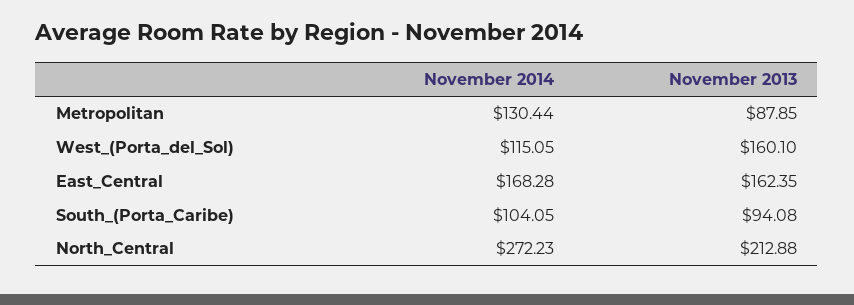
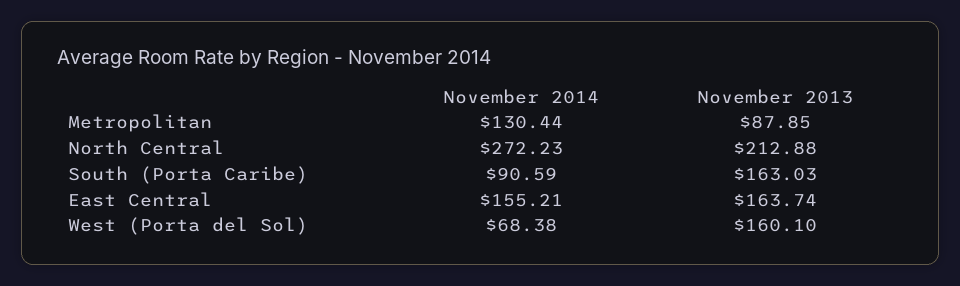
  {
    "November 2014": {
      "Metropolitan": 130.44,
-     "West_(Porta_del_Sol)": 115.05,
+     "West_(Porta_del_Sol)": 68.38,
-     "East_Central": 168.28,
+     "East_Central": 155.21,
-     "South_(Porta_Caribe)": 104.05,
+     "South_(Porta_Caribe)": 90.59,
      "North_Central": 272.23
    },
    "November 2013": {
      "Metropolitan": 87.85,
      "West_(Porta_del_Sol)": 160.1,
-     "East_Central": 162.35,
+     "East_Central": 163.74,
-     "South_(Porta_Caribe)": 94.08,
+     "South_(Porta_Caribe)": 163.03,
      "North_Central": 212.88
    }
  }

